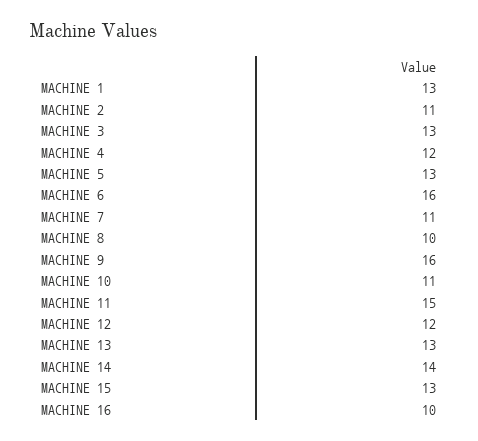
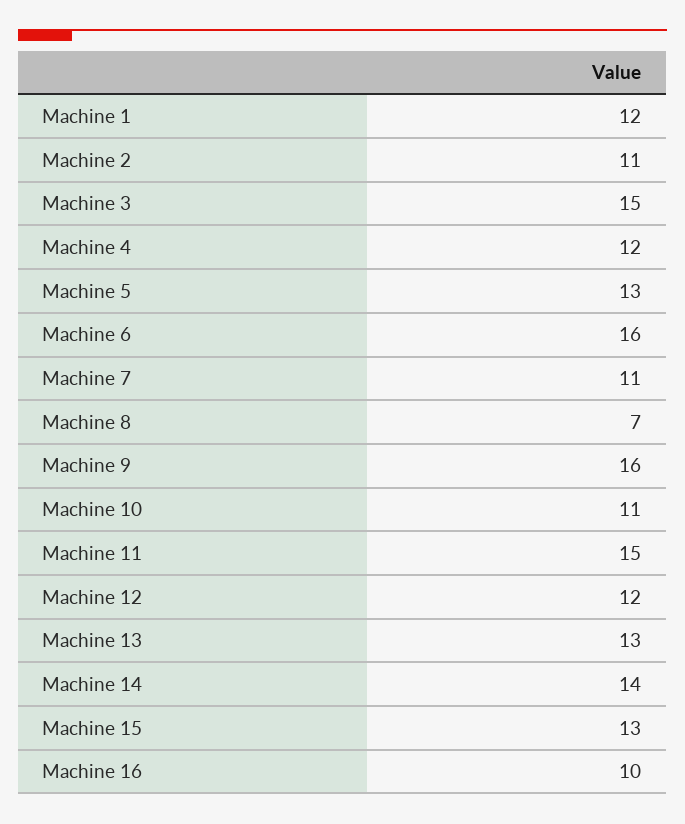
  {
-   "MACHINE 1": 13,
+   "MACHINE 1": 12,
    "MACHINE 2": 11,
-   "MACHINE 3": 13,
+   "MACHINE 3": 15,
    "MACHINE 4": 12,
    "MACHINE 5": 13,
    "MACHINE 6": 16,
    "MACHINE 7": 11,
-   "MACHINE 8": 10,
+   "MACHINE 8": 7,
    "MACHINE 9": 16,
    "MACHINE 10": 11,
    "MACHINE 11": 15,
    "MACHINE 12": 12,
    "MACHINE 13": 13,
    "MACHINE 14": 14,
    "MACHINE 15": 13,
    "MACHINE 16": 10
  }

